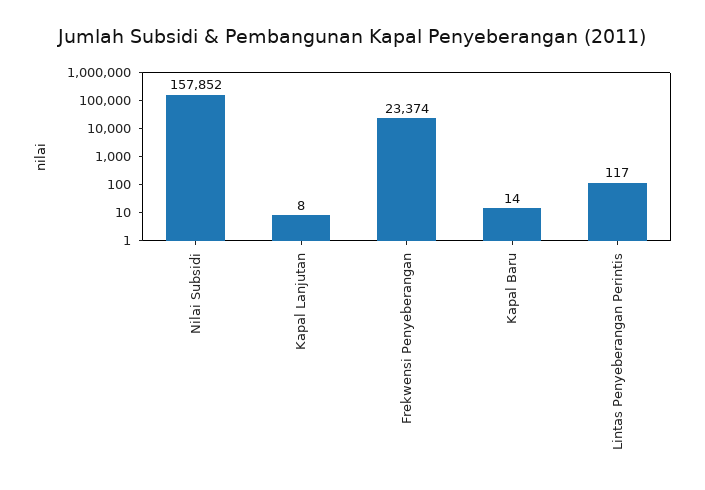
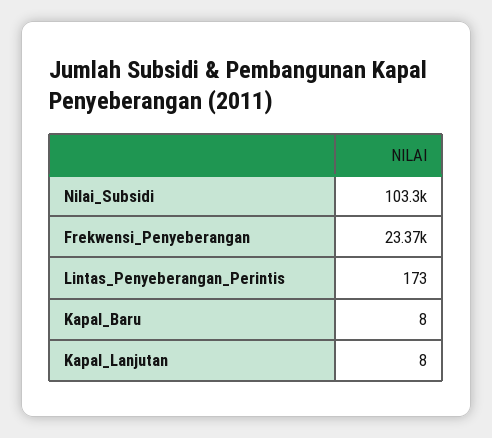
  {
-   "Nilai Subsidi": 157852,
+   "Nilai Subsidi": 103300,
    "Kapal Lanjutan": 8,
    "Frekwensi Penyeberangan": 23374,
-   "Kapal Baru": 14,
+   "Kapal Baru": 8,
-   "Lintas Penyeberangan Perintis": 117
+   "Lintas Penyeberangan Perintis": 173
  }

